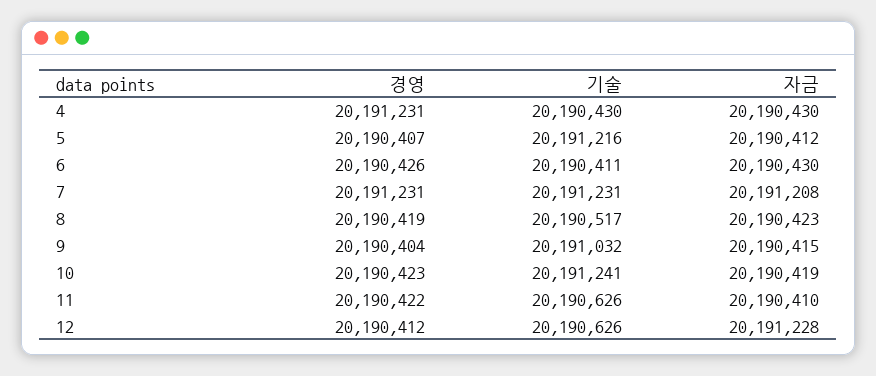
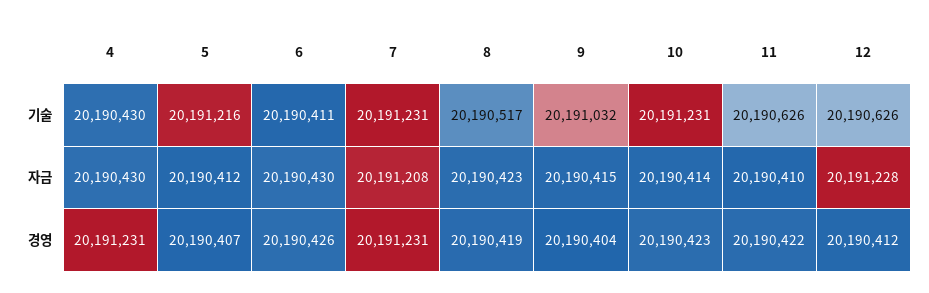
  {
    "경영": {
      "4": 20191231,
      "5": 20190407,
      "6": 20190426,
      "7": 20191231,
      "8": 20190419,
      "9": 20190404,
      "10": 20190423,
      "11": 20190422,
      "12": 20190412
    },
    "기술": {
      "4": 20190430,
      "5": 20191216,
      "6": 20190411,
      "7": 20191231,
      "8": 20190517,
      "9": 20191032,
-     "10": 20191241,
+     "10": 20191231,
      "11": 20190626,
      "12": 20190626
    },
    "자금": {
      "4": 20190430,
      "5": 20190412,
      "6": 20190430,
      "7": 20191208,
      "8": 20190423,
      "9": 20190415,
-     "10": 20190419,
+     "10": 20190414,
      "11": 20190410,
      "12": 20191228
    }
  }

